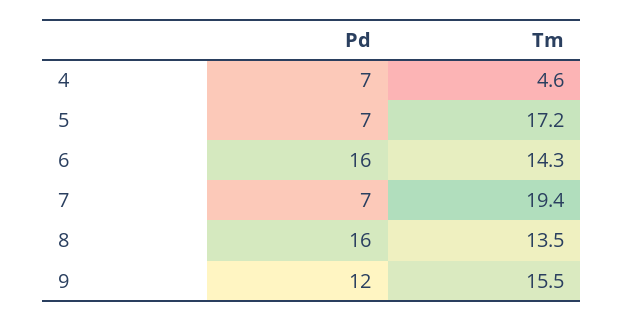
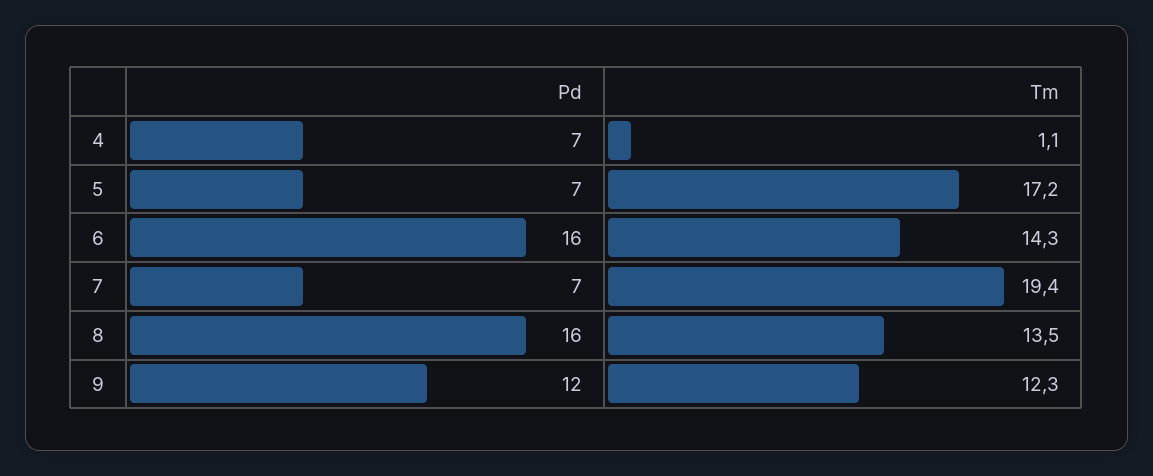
  {
    "Pd": {
      "4": 7,
      "5": 7,
      "6": 16,
      "7": 7,
      "8": 16,
      "9": 12
    },
    "Tm": {
-     "4": 4.6,
+     "4": 1.1,
      "5": 17.2,
      "6": 14.3,
      "7": 19.4,
      "8": 13.5,
-     "9": 15.5
+     "9": 12.3
    }
  }

